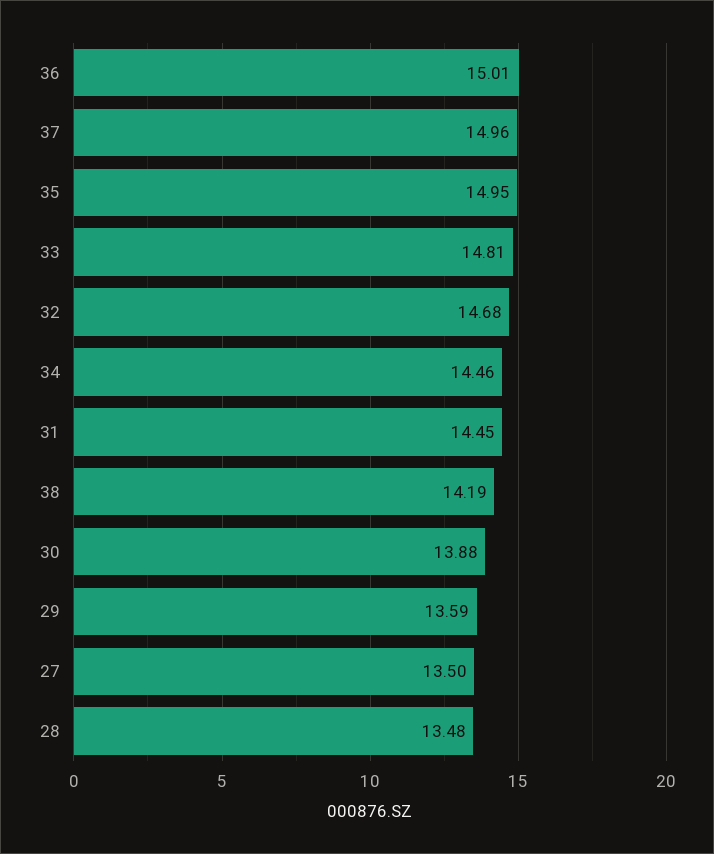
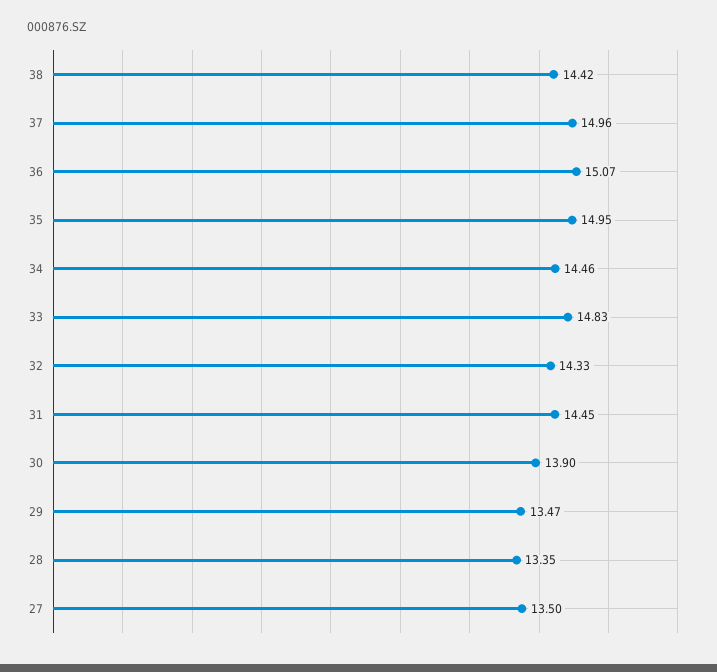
  {
-   "36": 15.01,
+   "36": 15.07,
    "37": 14.96,
    "35": 14.95,
-   "33": 14.81,
+   "33": 14.83,
-   "32": 14.68,
+   "32": 14.33,
    "34": 14.46,
    "31": 14.45,
-   "38": 14.19,
+   "38": 14.42,
-   "30": 13.88,
+   "30": 13.9,
-   "29": 13.59,
+   "29": 13.47,
    "27": 13.5,
-   "28": 13.48
+   "28": 13.35
  }

